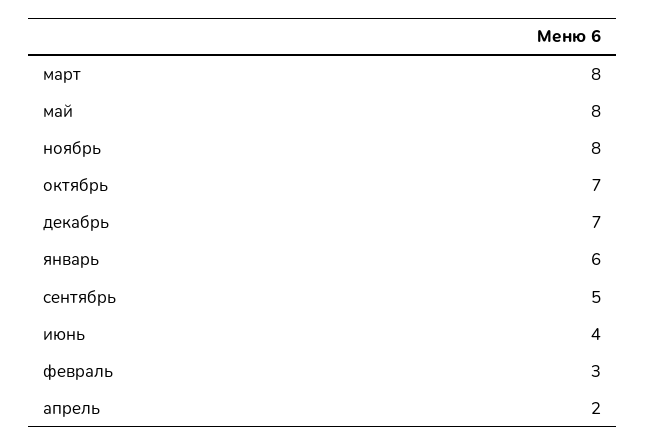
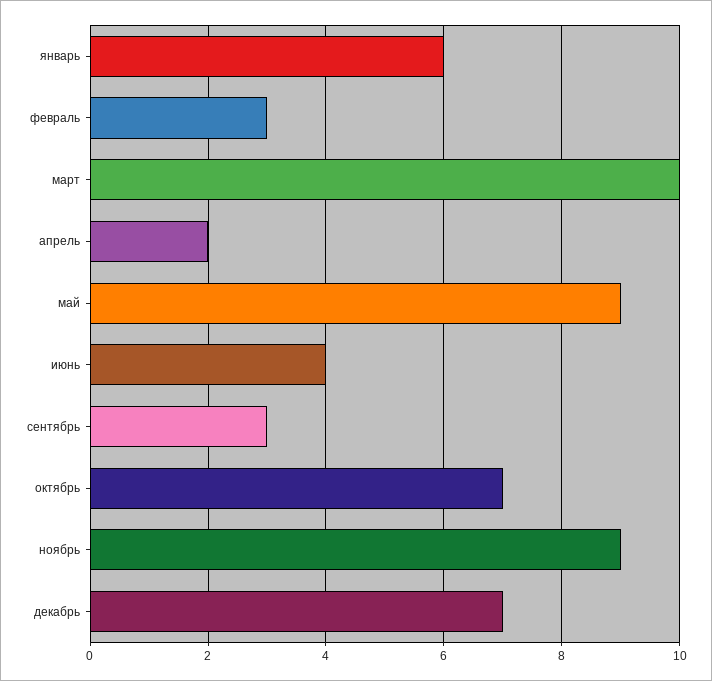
  {
-   "март": 8,
+   "март": 10,
-   "май": 8,
+   "май": 9,
-   "ноябрь": 8,
+   "ноябрь": 9,
    "октябрь": 7,
    "декабрь": 7,
    "январь": 6,
-   "сентябрь": 5,
+   "сентябрь": 3,
    "июнь": 4,
    "февраль": 3,
    "апрель": 2
  }

